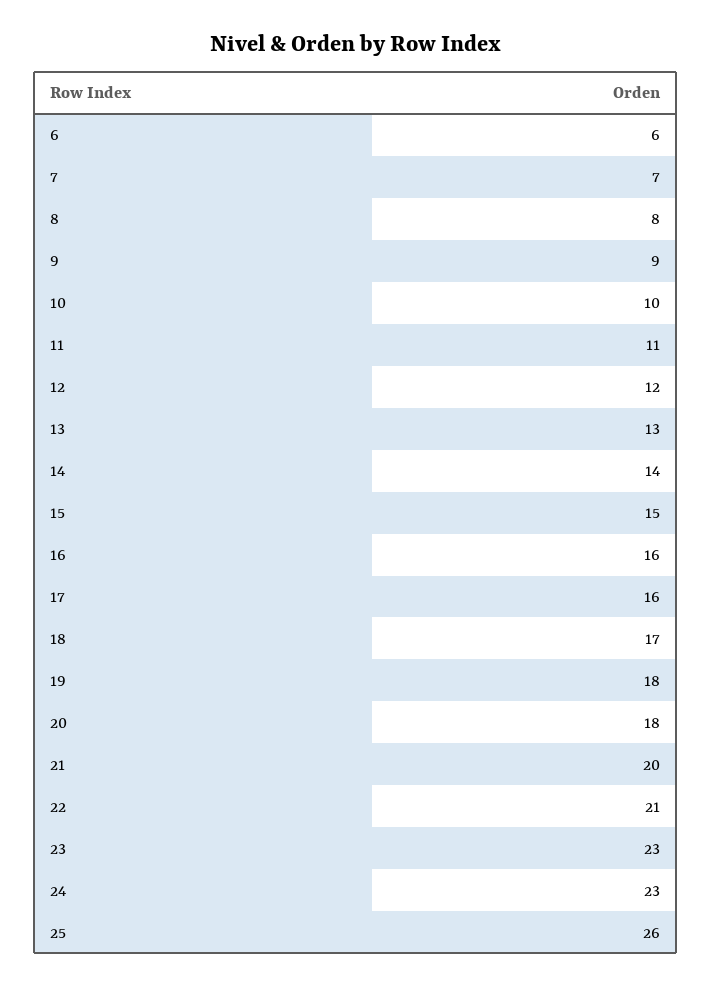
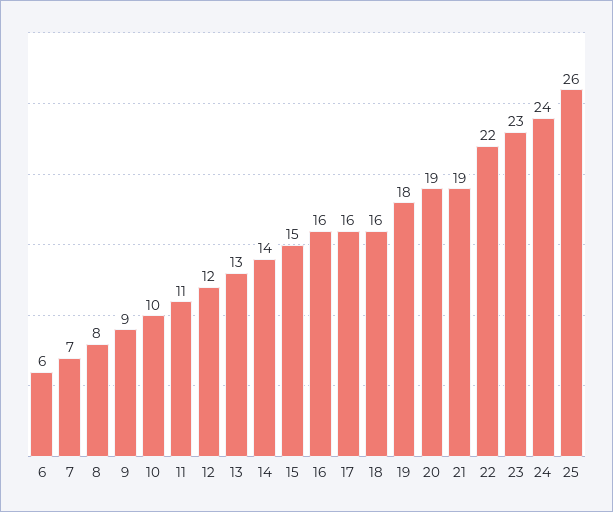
  {
    "6": 6,
    "7": 7,
    "8": 8,
    "9": 9,
    "10": 10,
    "11": 11,
    "12": 12,
    "13": 13,
    "14": 14,
    "15": 15,
    "16": 16,
    "17": 16,
-   "18": 17,
+   "18": 16,
    "19": 18,
-   "20": 18,
+   "20": 19,
-   "21": 20,
+   "21": 19,
-   "22": 21,
+   "22": 22,
    "23": 23,
-   "24": 23,
+   "24": 24,
    "25": 26
  }

